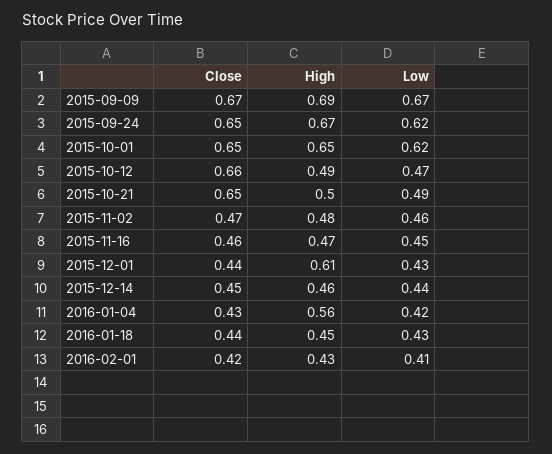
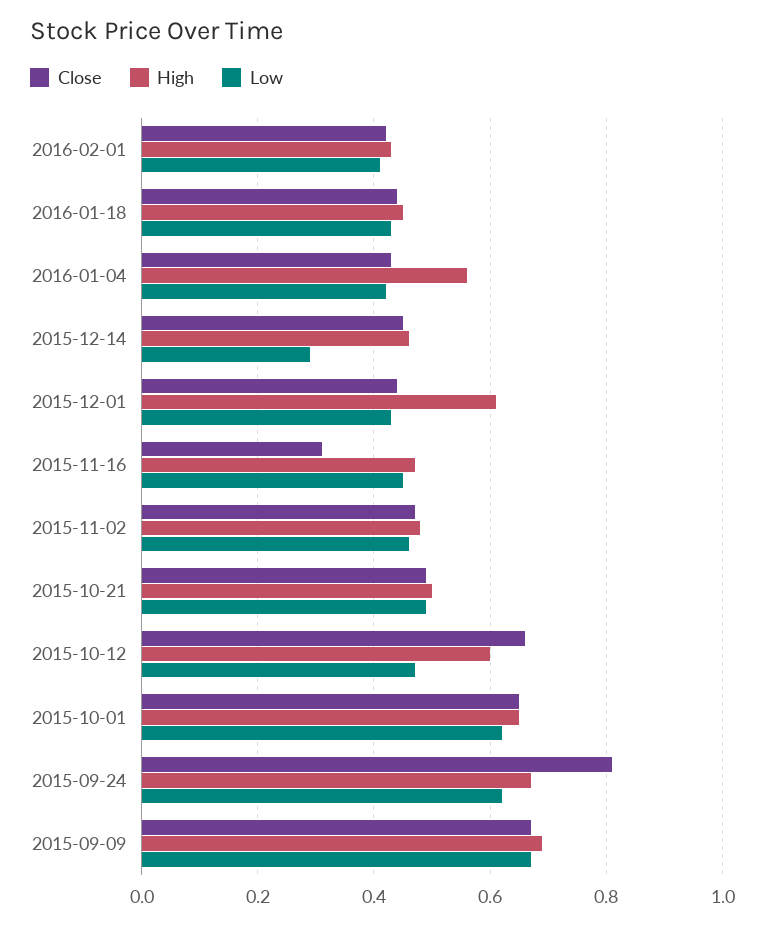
  {
    "Close": {
      "2015-09-09": 0.67,
-     "2015-09-24": 0.65,
+     "2015-09-24": 0.8,
      "2015-10-01": 0.65,
      "2015-10-12": 0.66,
-     "2015-10-21": 0.65,
+     "2015-10-21": 0.5,
      "2015-11-02": 0.47,
-     "2015-11-16": 0.46,
+     "2015-11-16": 0.3,
      "2015-12-01": 0.44,
      "2015-12-14": 0.45,
      "2016-01-04": 0.43,
      "2016-01-18": 0.44,
      "2016-02-01": 0.42
    },
    "High": {
      "2015-09-09": 0.69,
      "2015-09-24": 0.67,
      "2015-10-01": 0.65,
-     "2015-10-12": 0.49,
+     "2015-10-12": 0.6,
      "2015-10-21": 0.5,
      "2015-11-02": 0.48,
      "2015-11-16": 0.47,
      "2015-12-01": 0.61,
      "2015-12-14": 0.46,
      "2016-01-04": 0.56,
      "2016-01-18": 0.45,
      "2016-02-01": 0.43
    },
    "Low": {
      "2015-09-09": 0.67,
      "2015-09-24": 0.62,
      "2015-10-01": 0.62,
      "2015-10-12": 0.47,
      "2015-10-21": 0.49,
      "2015-11-02": 0.46,
      "2015-11-16": 0.45,
      "2015-12-01": 0.43,
-     "2015-12-14": 0.44,
+     "2015-12-14": 0.3,
      "2016-01-04": 0.42,
      "2016-01-18": 0.43,
      "2016-02-01": 0.41
    }
  }

